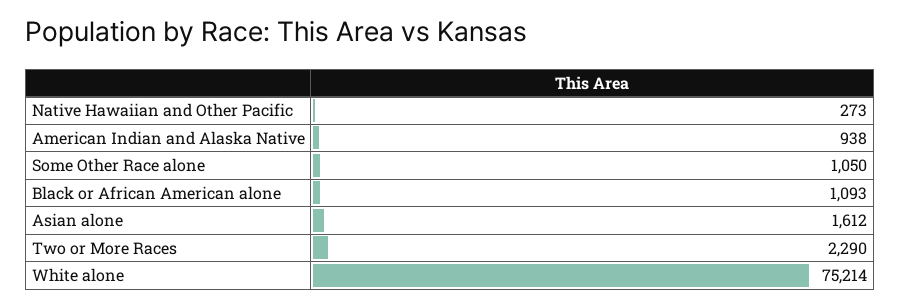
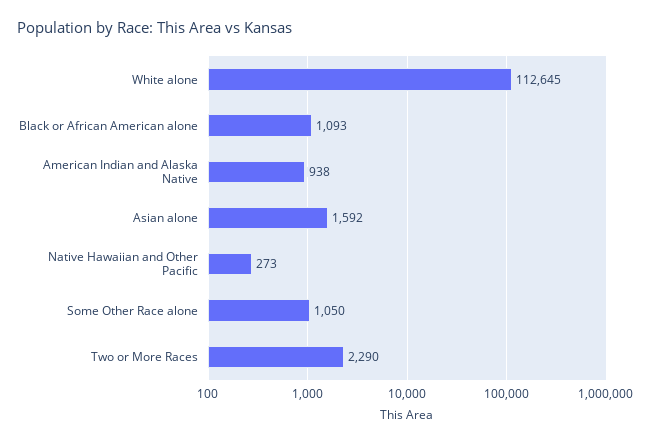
  {
    "Native Hawaiian and Other Pacific": 273,
    "American Indian and Alaska Native": 938,
    "Some Other Race alone": 1050,
    "Black or African American alone": 1093,
-   "Asian alone": 1612,
+   "Asian alone": 1592,
    "Two or More Races": 2290,
-   "White alone": 75214
+   "White alone": 112645
  }

